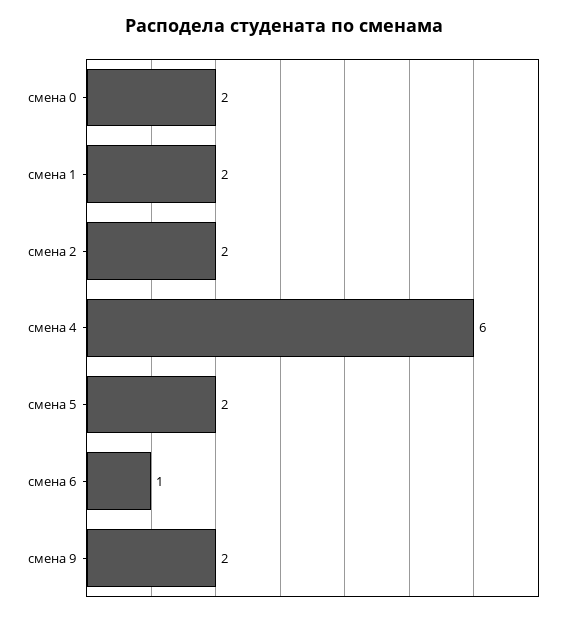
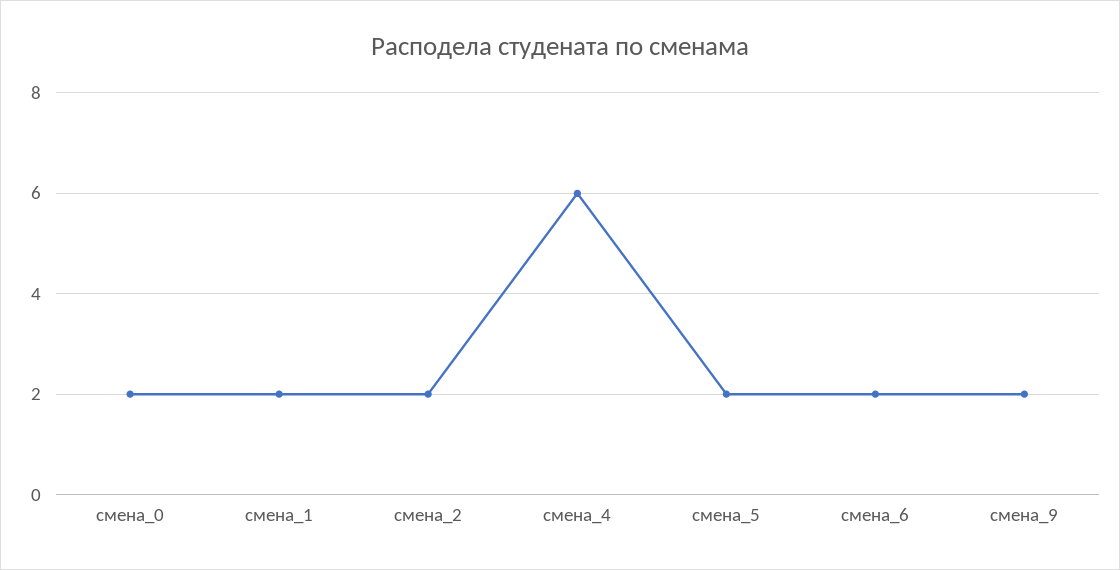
  {
    "смена 0": 2,
    "смена 1": 2,
    "смена 2": 2,
    "смена 4": 6,
    "смена 5": 2,
-   "смена 6": 1,
+   "смена 6": 2,
    "смена 9": 2
  }

